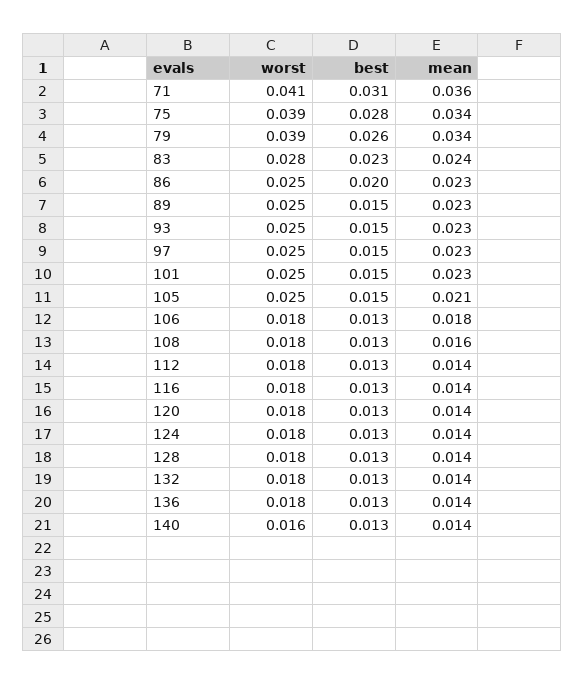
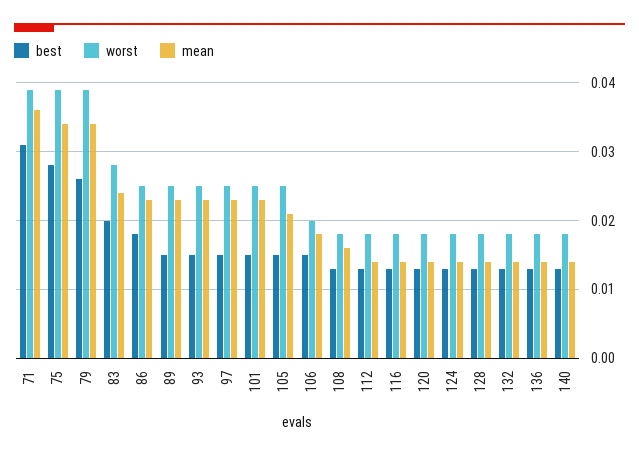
  {
    "worst": {
-     "71": 0.041,
+     "71": 0.039,
      "75": 0.039,
      "79": 0.039,
      "83": 0.028,
      "86": 0.025,
      "89": 0.025,
      "93": 0.025,
      "97": 0.025,
      "101": 0.025,
      "105": 0.025,
-     "106": 0.018,
+     "106": 0.02,
      "108": 0.018,
      "112": 0.018,
      "116": 0.018,
      "120": 0.018,
      "124": 0.018,
      "128": 0.018,
      "132": 0.018,
      "136": 0.018,
-     "140": 0.016
+     "140": 0.018
    },
    "best": {
      "71": 0.031,
      "75": 0.028,
      "79": 0.026,
-     "83": 0.023,
+     "83": 0.02,
-     "86": 0.02,
+     "86": 0.018,
      "89": 0.015,
      "93": 0.015,
      "97": 0.015,
      "101": 0.015,
      "105": 0.015,
-     "106": 0.013,
+     "106": 0.015,
      "108": 0.013,
      "112": 0.013,
      "116": 0.013,
      "120": 0.013,
      "124": 0.013,
      "128": 0.013,
      "132": 0.013,
      "136": 0.013,
      "140": 0.013
    },
    "mean": {
      "71": 0.036,
      "75": 0.034,
      "79": 0.034,
      "83": 0.024,
      "86": 0.023,
      "89": 0.023,
      "93": 0.023,
      "97": 0.023,
      "101": 0.023,
      "105": 0.021,
      "106": 0.018,
      "108": 0.016,
      "112": 0.014,
      "116": 0.014,
      "120": 0.014,
      "124": 0.014,
      "128": 0.014,
      "132": 0.014,
      "136": 0.014,
      "140": 0.014
    }
  }

